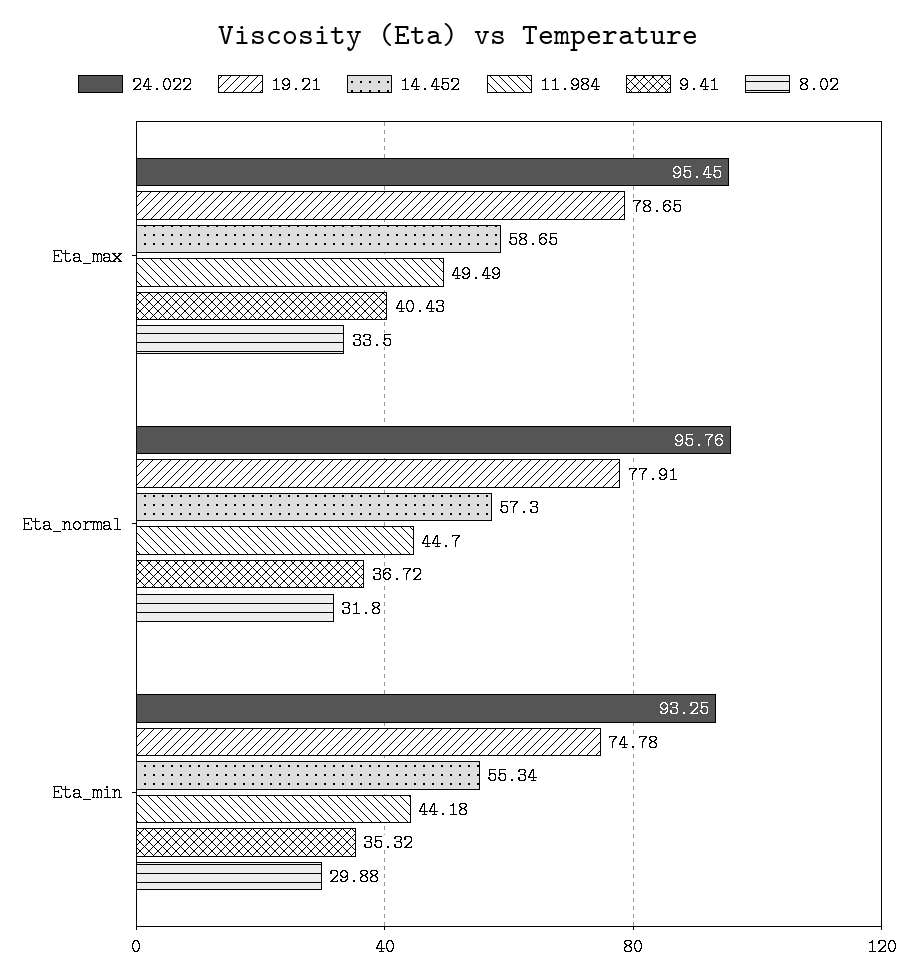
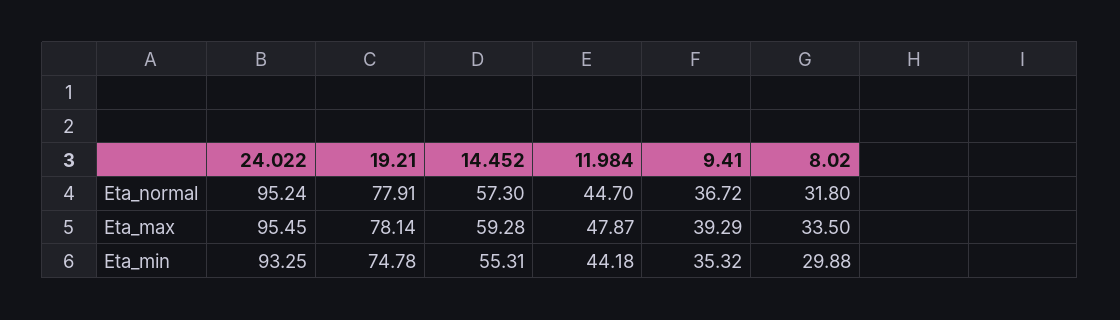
  {
    "24.022": {
      "Eta_max": 95.45,
-     "Eta_normal": 95.76,
+     "Eta_normal": 95.24,
      "Eta_min": 93.25
    },
    "19.21": {
-     "Eta_max": 78.65,
+     "Eta_max": 78.14,
      "Eta_normal": 77.91,
      "Eta_min": 74.78
    },
    "14.452": {
-     "Eta_max": 58.65,
+     "Eta_max": 59.28,
      "Eta_normal": 57.3,
-     "Eta_min": 55.34
+     "Eta_min": 55.31
    },
    "11.984": {
-     "Eta_max": 49.49,
+     "Eta_max": 47.87,
      "Eta_normal": 44.7,
      "Eta_min": 44.18
    },
    "9.41": {
-     "Eta_max": 40.43,
+     "Eta_max": 39.29,
      "Eta_normal": 36.72,
      "Eta_min": 35.32
    },
    "8.02": {
      "Eta_max": 33.5,
      "Eta_normal": 31.8,
      "Eta_min": 29.88
    }
  }

